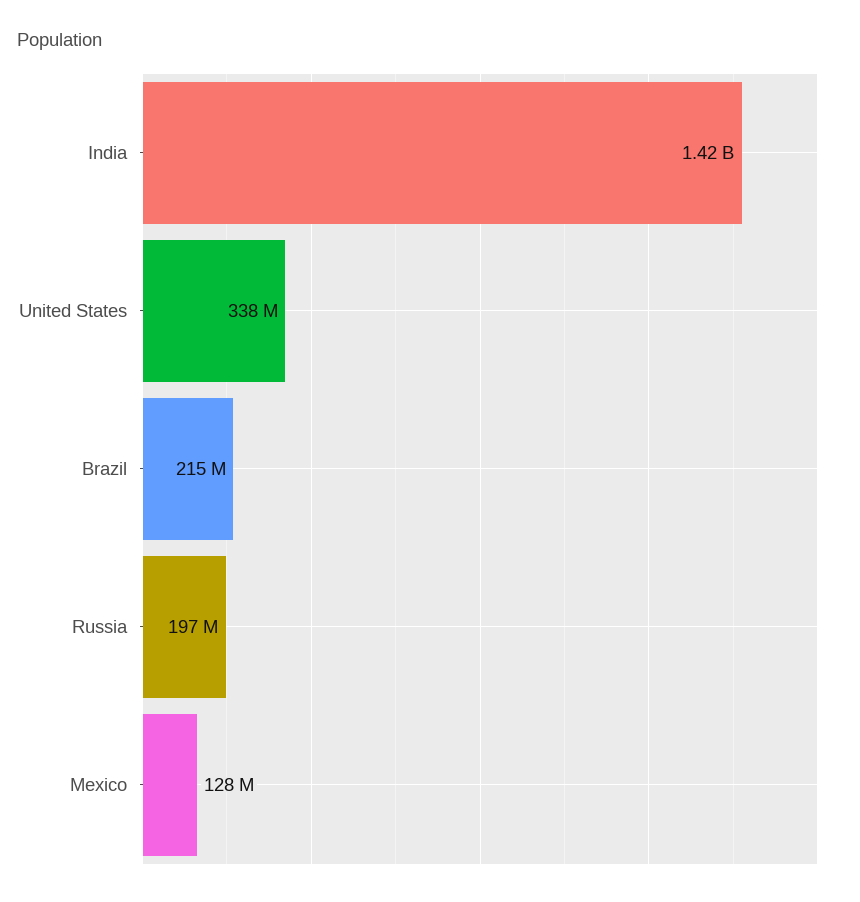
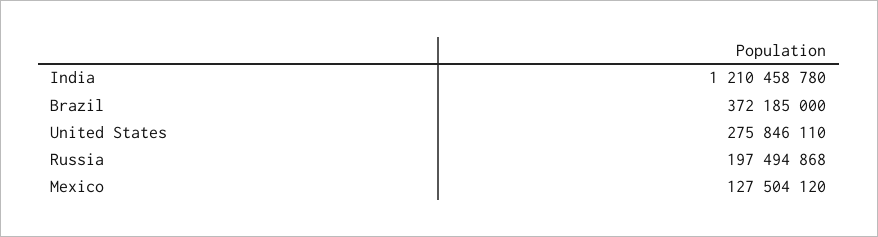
  {
-   "India": 1420000000,
+   "India": 1210458780,
-   "United States": 338000000,
+   "United States": 275846110,
-   "Brazil": 215000000,
+   "Brazil": 372185000,
    "Russia": 197494868,
    "Mexico": 127504120
  }

